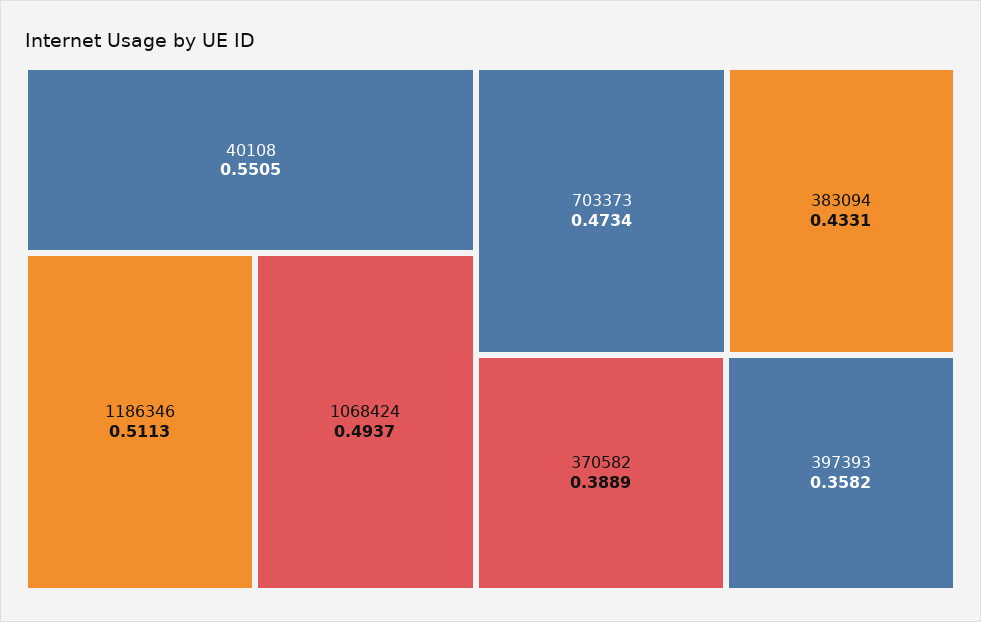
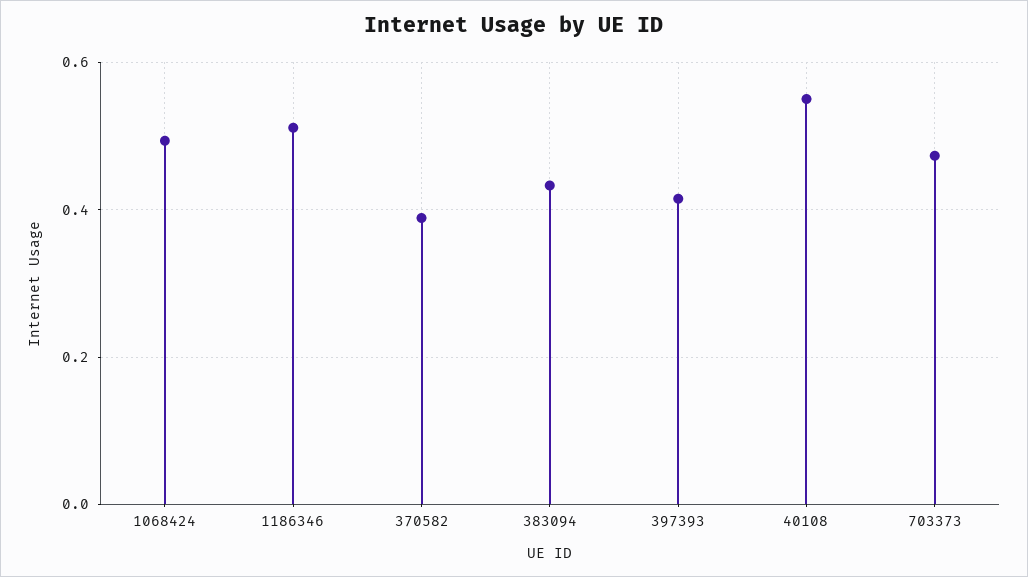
  {
    "40108": 0.5505,
    "1186346": 0.5113,
    "1068424": 0.4937,
    "703373": 0.4734,
    "383094": 0.4331,
    "370582": 0.3889,
-   "397393": 0.3582
+   "397393": 0.42
  }

